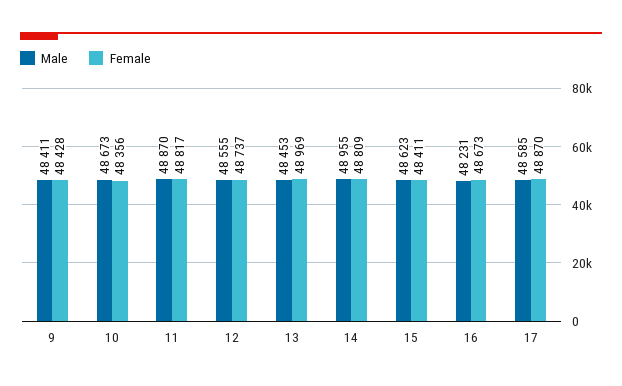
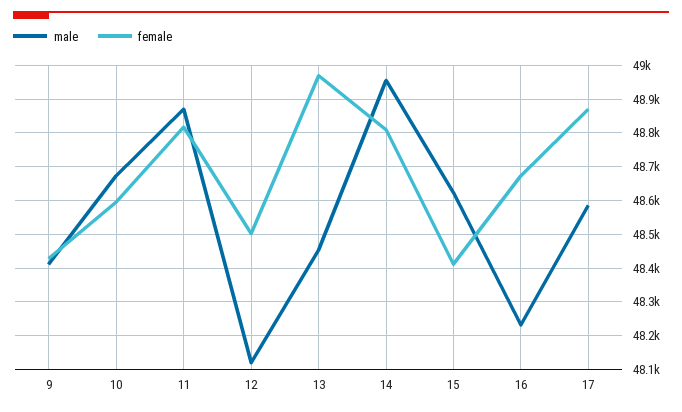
  {
    "Male": {
      "9": 48411,
      "10": 48673,
      "11": 48870,
-     "12": 48555,
+     "12": 48120,
      "13": 48453,
      "14": 48955,
      "15": 48623,
      "16": 48231,
      "17": 48585
    },
    "Female": {
      "9": 48428,
-     "10": 48356,
+     "10": 48600,
      "11": 48817,
-     "12": 48737,
+     "12": 48500,
      "13": 48969,
      "14": 48809,
      "15": 48411,
      "16": 48673,
      "17": 48870
    }
  }

